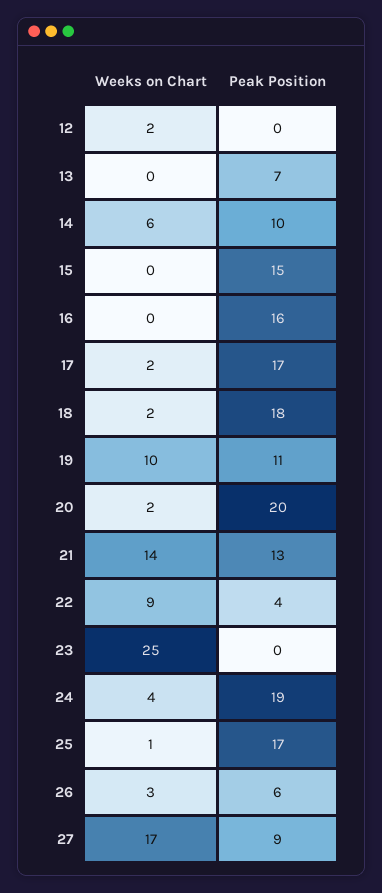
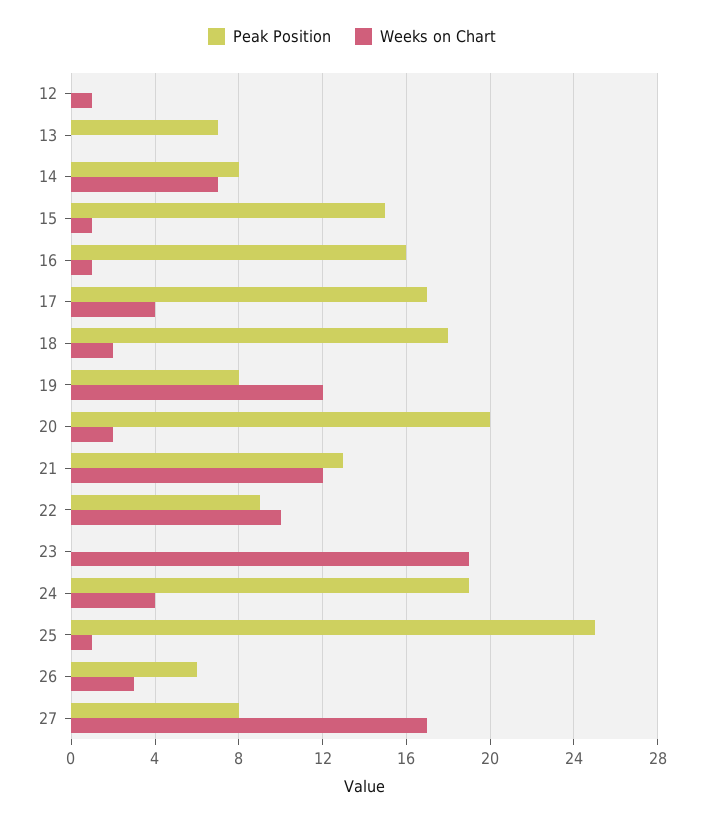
  {
    "Weeks on Chart": {
-     "12": 2,
+     "12": 1,
      "13": 0,
-     "14": 6,
+     "14": 7,
-     "15": 0,
+     "15": 1,
-     "16": 0,
+     "16": 1,
-     "17": 2,
+     "17": 4,
      "18": 2,
-     "19": 10,
+     "19": 12,
      "20": 2,
-     "21": 14,
+     "21": 12,
-     "22": 9,
+     "22": 10,
-     "23": 25,
+     "23": 19,
      "24": 4,
      "25": 1,
      "26": 3,
      "27": 17
    },
    "Peak Position": {
      "12": 0,
      "13": 7,
-     "14": 10,
+     "14": 8,
      "15": 15,
      "16": 16,
      "17": 17,
      "18": 18,
-     "19": 11,
+     "19": 8,
      "20": 20,
      "21": 13,
-     "22": 4,
+     "22": 9,
      "23": 0,
      "24": 19,
-     "25": 17,
+     "25": 25,
      "26": 6,
-     "27": 9
+     "27": 8
    }
  }

